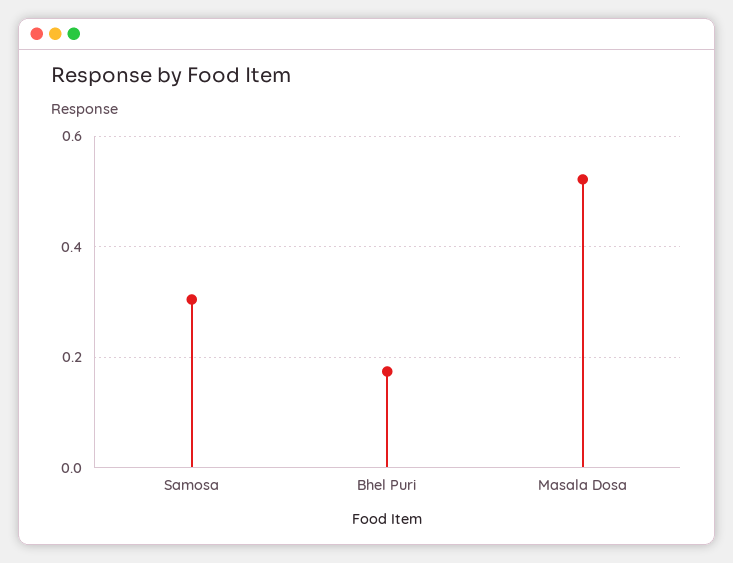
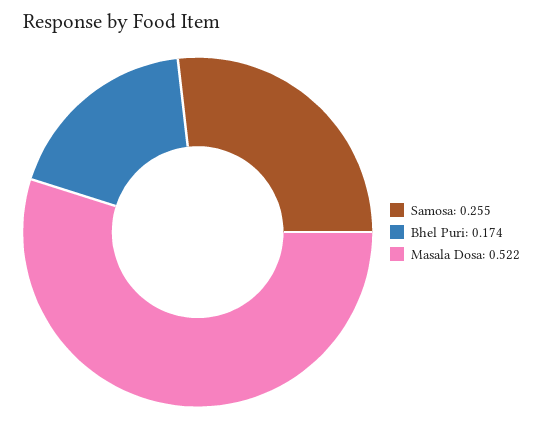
  {
-   "Samosa": 0.3,
+   "Samosa": 0.255,
    "Bhel Puri": 0.174,
    "Masala Dosa": 0.522
  }

